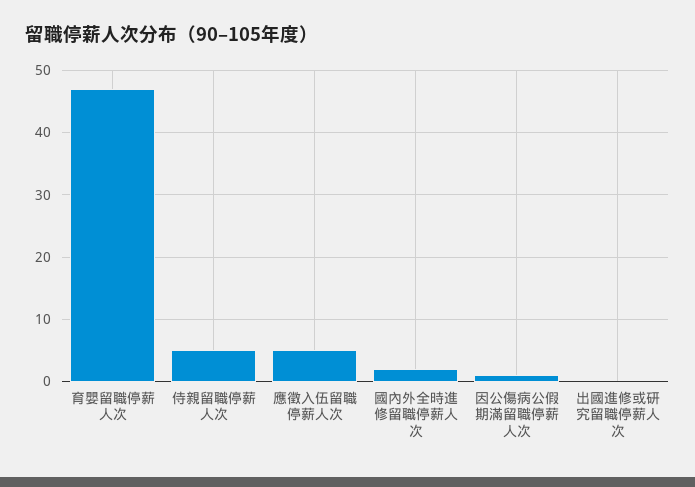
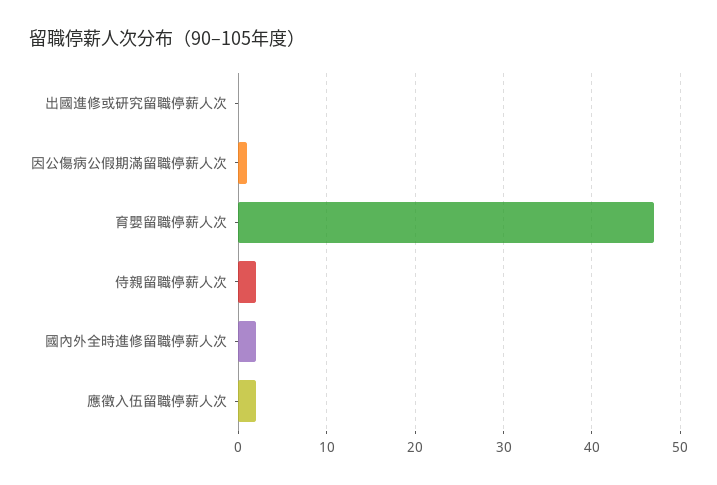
  {
    "育嬰留職停薪人次": 47,
-   "侍親留職停薪人次": 5,
+   "侍親留職停薪人次": 2,
-   "應徵入伍留職停薪人次": 5,
+   "應徵入伍留職停薪人次": 2,
    "國內外全時進修留職停薪人次": 2,
    "因公傷病公假期滿留職停薪人次": 1,
    "出國進修或研究留職停薪人次": 0
  }

